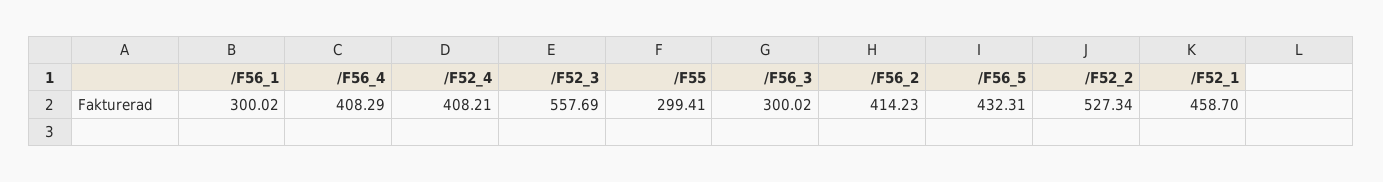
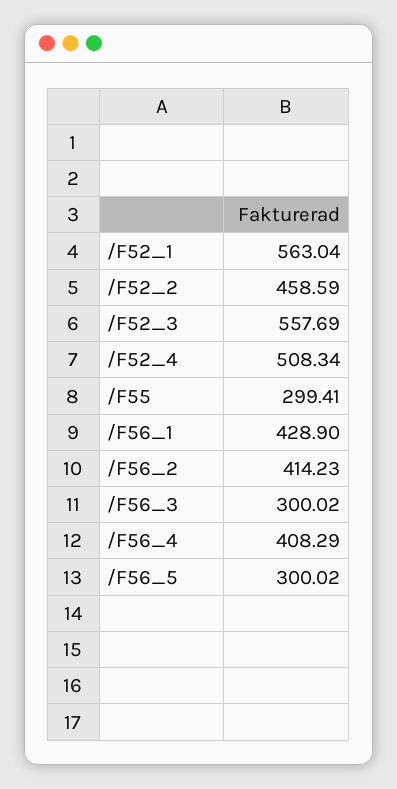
  {
-   "/F56_1": 300.02,
+   "/F56_1": 428.9,
    "/F56_4": 408.29,
-   "/F52_4": 408.21,
+   "/F52_4": 508.34,
    "/F52_3": 557.69,
    "/F55": 299.41,
    "/F56_3": 300.02,
    "/F56_2": 414.23,
-   "/F56_5": 432.31,
+   "/F56_5": 300.02,
-   "/F52_2": 527.34,
+   "/F52_2": 458.59,
-   "/F52_1": 458.7
+   "/F52_1": 563.04
  }

